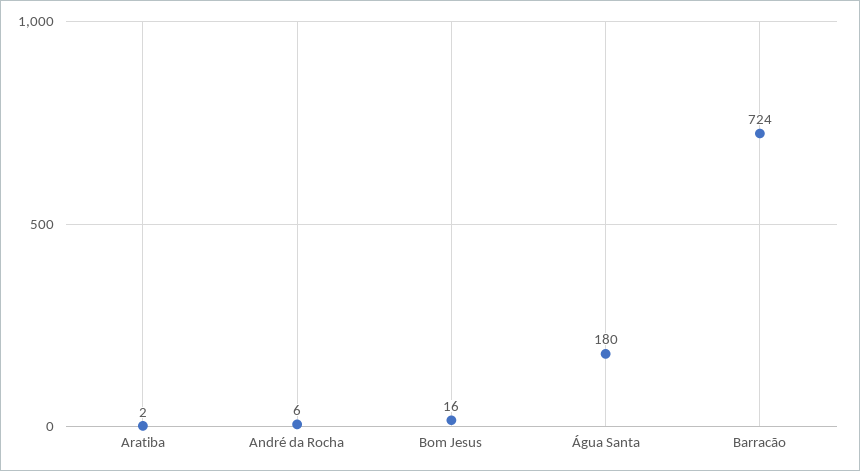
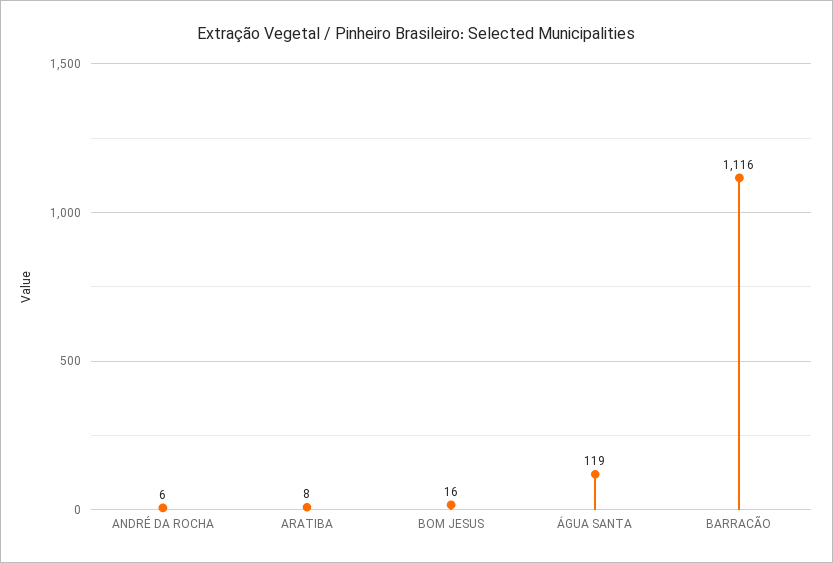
  {
-   "Aratiba": 2,
+   "Aratiba": 8,
    "André da Rocha": 6,
    "Bom Jesus": 16,
-   "Água Santa": 180,
+   "Água Santa": 119,
-   "Barracão": 724
+   "Barracão": 1116
  }

